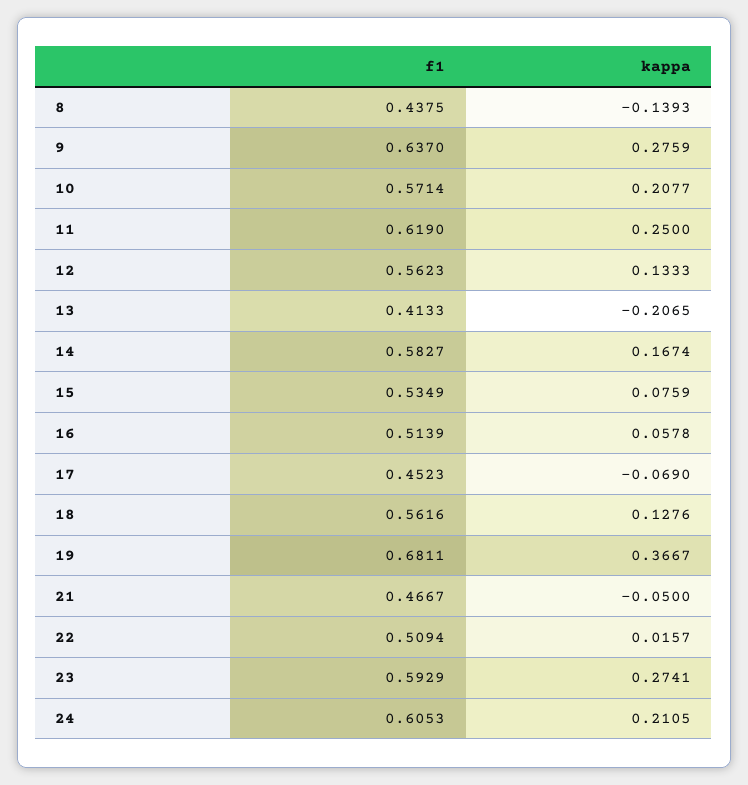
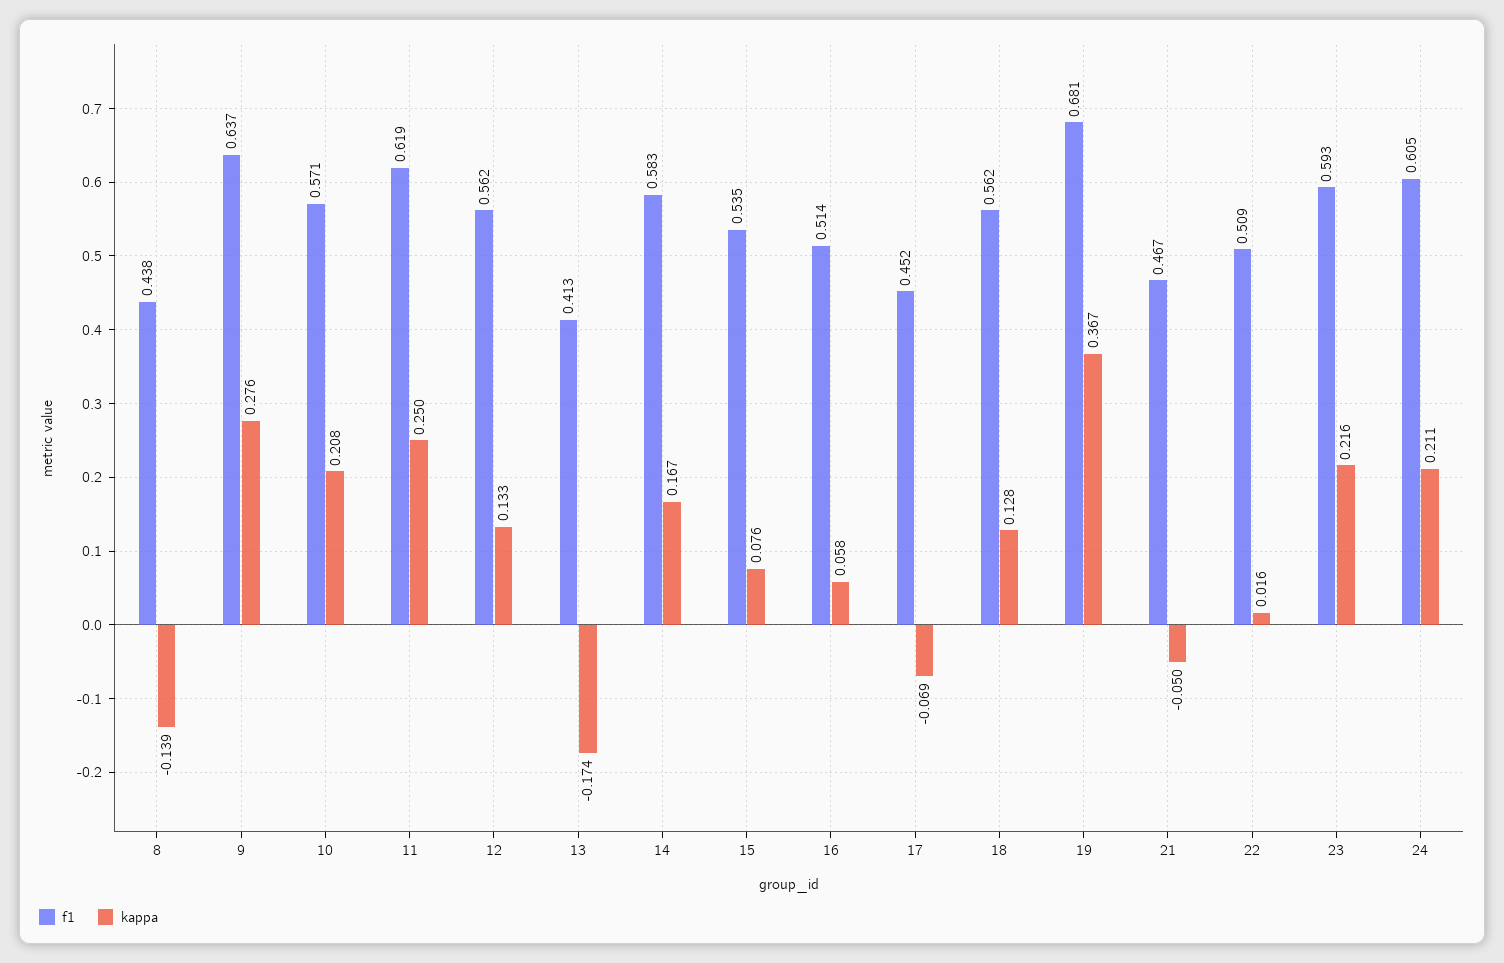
  {
    "f1": {
      "8": 0.4375,
      "9": 0.637,
      "10": 0.5714,
      "11": 0.619,
      "12": 0.5623,
      "13": 0.4133,
      "14": 0.5827,
      "15": 0.5349,
      "16": 0.5139,
      "17": 0.4523,
      "18": 0.5616,
      "19": 0.6811,
      "21": 0.4667,
      "22": 0.5094,
      "23": 0.5929,
      "24": 0.6053
    },
    "kappa": {
      "8": -0.1393,
      "9": 0.2759,
      "10": 0.2077,
      "11": 0.25,
      "12": 0.1333,
-     "13": -0.2065,
+     "13": -0.174,
      "14": 0.1674,
      "15": 0.0759,
      "16": 0.0578,
      "17": -0.069,
      "18": 0.1276,
      "19": 0.3667,
      "21": -0.05,
      "22": 0.0157,
-     "23": 0.2741,
+     "23": 0.216,
      "24": 0.2105
    }
  }

